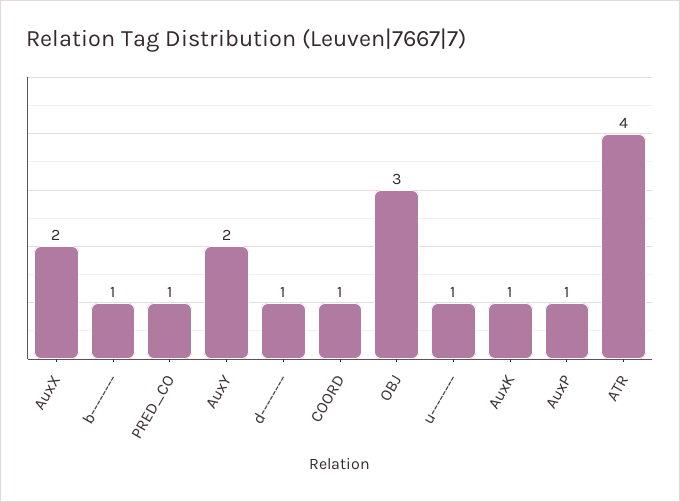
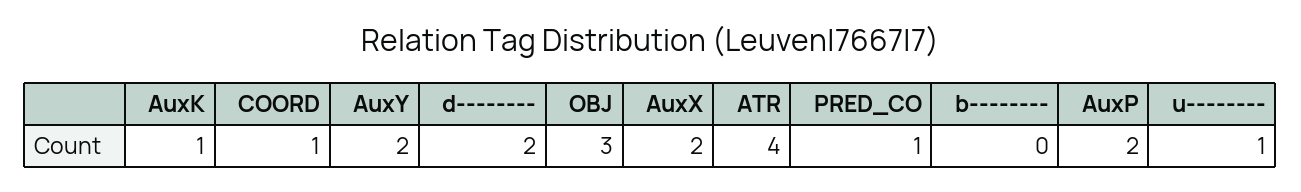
  {
    "AuxX": 2,
-   "b--------": 1,
+   "b--------": 0,
    "PRED_CO": 1,
    "AuxY": 2,
-   "d--------": 1,
+   "d--------": 2,
    "COORD": 1,
    "OBJ": 3,
    "u--------": 1,
    "AuxK": 1,
-   "AuxP": 1,
+   "AuxP": 2,
    "ATR": 4
  }

